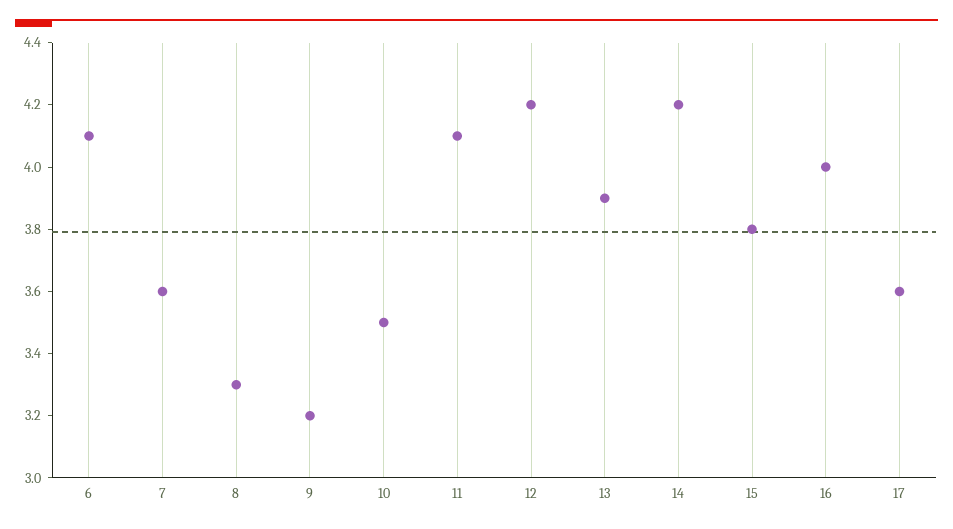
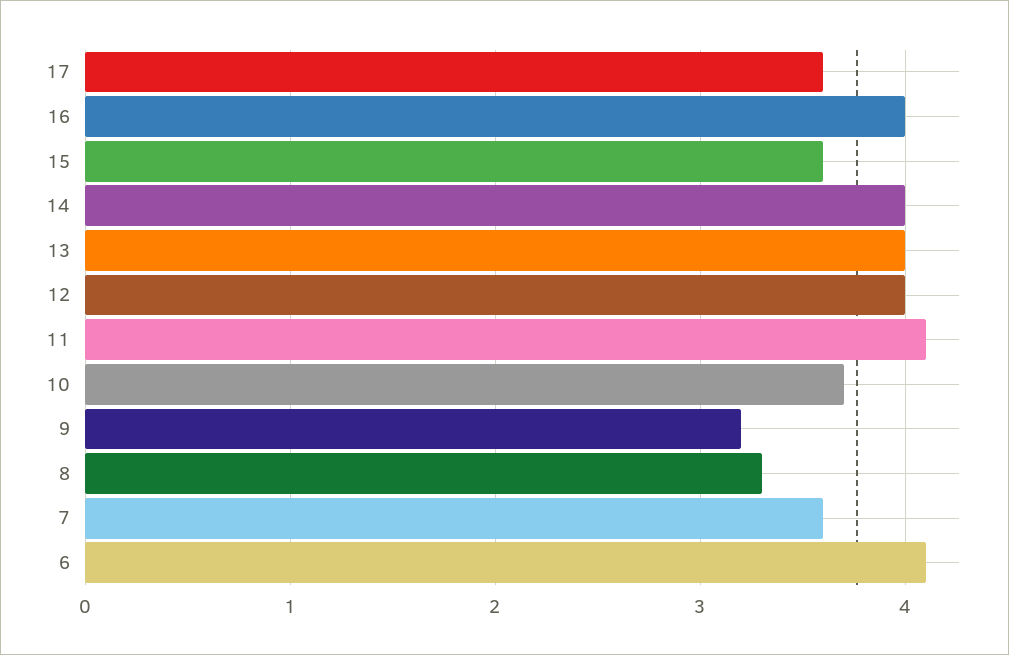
  {
    "6": 4.1,
    "7": 3.6,
    "8": 3.3,
    "9": 3.2,
-   "10": 3.5,
+   "10": 3.7,
    "11": 4.1,
-   "12": 4.2,
+   "12": 4,
-   "13": 3.9,
+   "13": 4,
-   "14": 4.2,
+   "14": 4,
-   "15": 3.8,
+   "15": 3.6,
    "16": 4,
    "17": 3.6
  }

